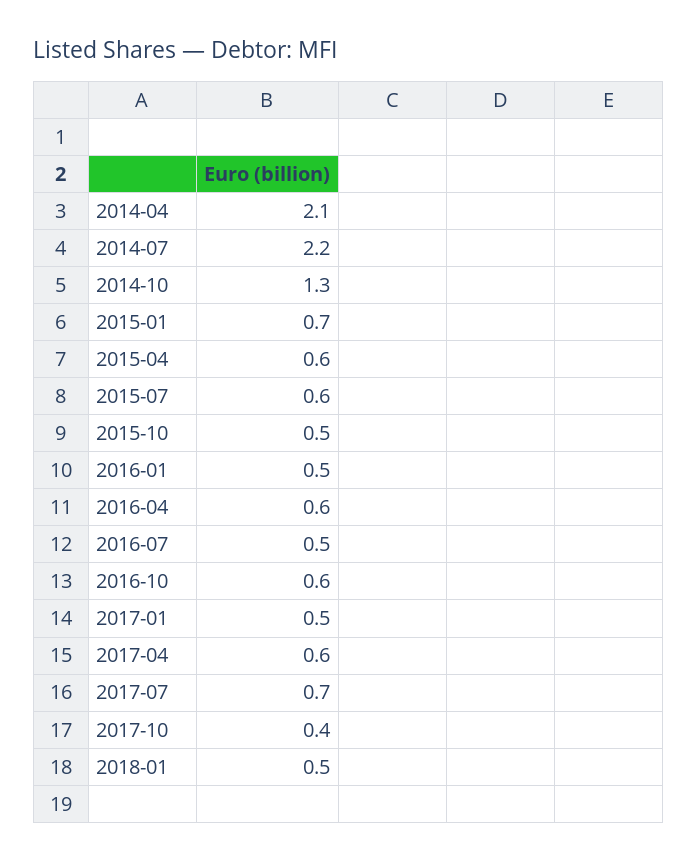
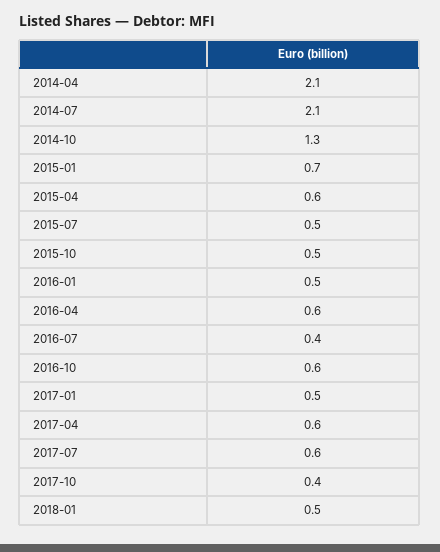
  {
    "2014-04": 2.1,
-   "2014-07": 2.2,
+   "2014-07": 2.1,
    "2014-10": 1.3,
    "2015-01": 0.7,
    "2015-04": 0.6,
-   "2015-07": 0.6,
+   "2015-07": 0.5,
    "2015-10": 0.5,
    "2016-01": 0.5,
    "2016-04": 0.6,
-   "2016-07": 0.5,
+   "2016-07": 0.4,
    "2016-10": 0.6,
    "2017-01": 0.5,
    "2017-04": 0.6,
-   "2017-07": 0.7,
+   "2017-07": 0.6,
    "2017-10": 0.4,
    "2018-01": 0.5
  }

